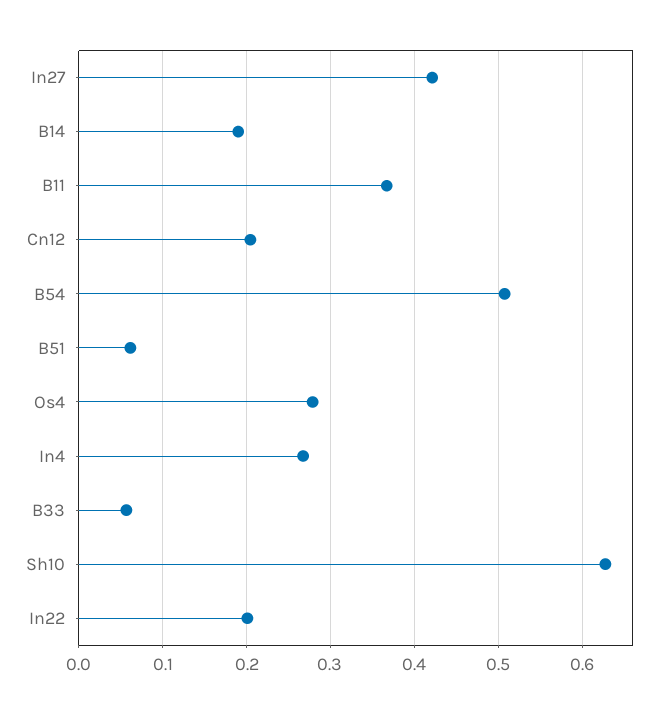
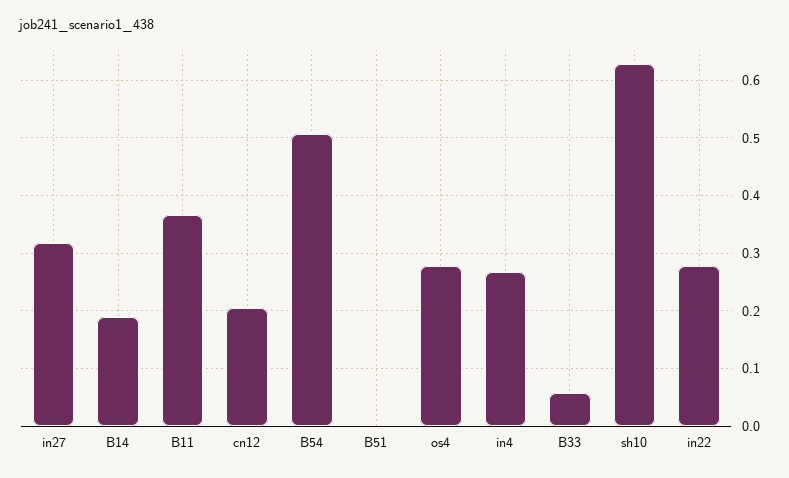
  {
-   "In27": 0.42,
+   "In27": 0.32,
    "B14": 0.19,
    "B11": 0.37,
    "Cn12": 0.2,
    "B54": 0.51,
-   "B51": 0.06,
+   "B51": 0,
    "Os4": 0.28,
    "In4": 0.27,
    "B33": 0.06,
    "Sh10": 0.63,
-   "In22": 0.2
+   "In22": 0.28
  }

